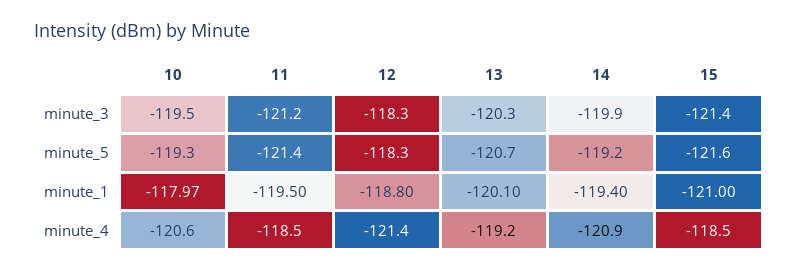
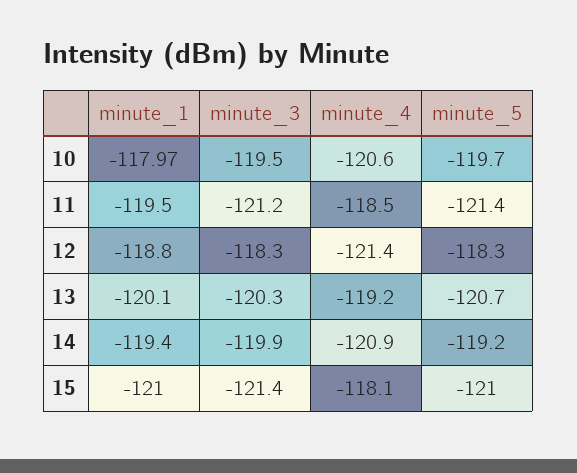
  {
    "10": {
      "minute_3": -119.5,
-     "minute_5": -119.3,
+     "minute_5": -119.7,
      "minute_1": -117.97,
      "minute_4": -120.6
    },
    "11": {
      "minute_3": -121.2,
      "minute_5": -121.4,
      "minute_1": -119.5,
      "minute_4": -118.5
    },
    "12": {
      "minute_3": -118.3,
      "minute_5": -118.3,
      "minute_1": -118.8,
      "minute_4": -121.4
    },
    "13": {
      "minute_3": -120.3,
      "minute_5": -120.7,
      "minute_1": -120.1,
      "minute_4": -119.2
    },
    "14": {
      "minute_3": -119.9,
      "minute_5": -119.2,
      "minute_1": -119.4,
      "minute_4": -120.9
    },
    "15": {
      "minute_3": -121.4,
-     "minute_5": -121.6,
+     "minute_5": -121,
      "minute_1": -121,
-     "minute_4": -118.5
+     "minute_4": -118.1
    }
  }

